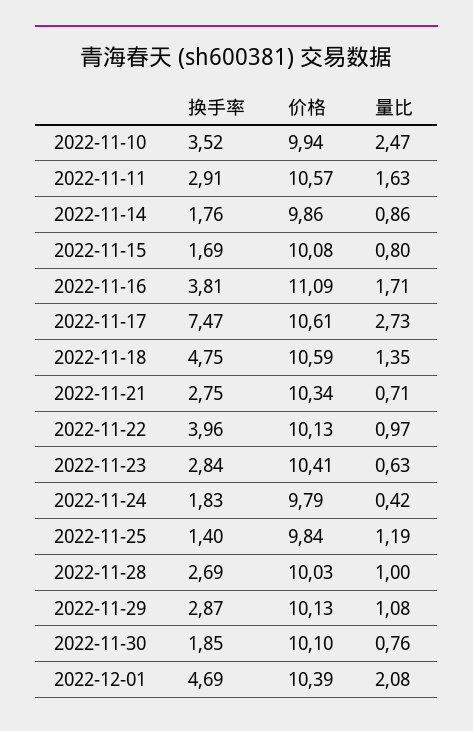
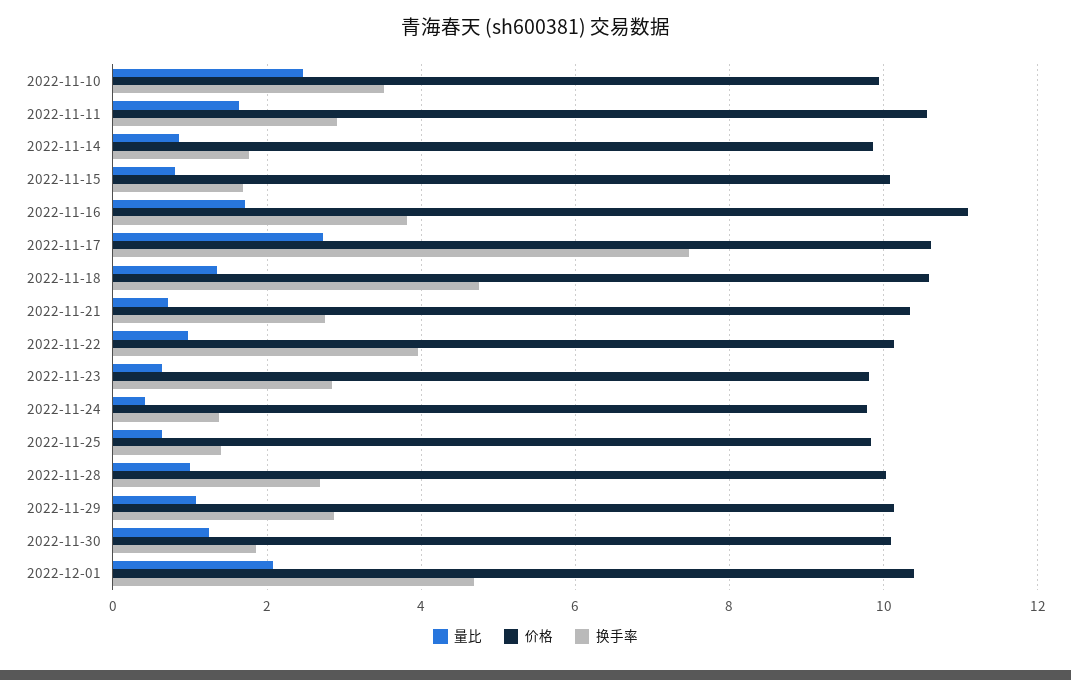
  {
    "换手率": {
      "2022-11-10": 3.52,
      "2022-11-11": 2.91,
      "2022-11-14": 1.76,
      "2022-11-15": 1.69,
      "2022-11-16": 3.81,
      "2022-11-17": 7.47,
      "2022-11-18": 4.75,
      "2022-11-21": 2.75,
      "2022-11-22": 3.96,
      "2022-11-23": 2.84,
-     "2022-11-24": 1.83,
+     "2022-11-24": 1.4,
      "2022-11-25": 1.4,
      "2022-11-28": 2.69,
      "2022-11-29": 2.87,
      "2022-11-30": 1.85,
      "2022-12-01": 4.69
    },
    "价格": {
      "2022-11-10": 9.94,
      "2022-11-11": 10.57,
      "2022-11-14": 9.86,
      "2022-11-15": 10.08,
      "2022-11-16": 11.09,
      "2022-11-17": 10.61,
      "2022-11-18": 10.59,
      "2022-11-21": 10.34,
      "2022-11-22": 10.13,
-     "2022-11-23": 10.41,
+     "2022-11-23": 9.8,
      "2022-11-24": 9.79,
      "2022-11-25": 9.84,
      "2022-11-28": 10.03,
      "2022-11-29": 10.13,
      "2022-11-30": 10.1,
      "2022-12-01": 10.39
    },
    "量比": {
      "2022-11-10": 2.47,
      "2022-11-11": 1.63,
      "2022-11-14": 0.86,
      "2022-11-15": 0.8,
      "2022-11-16": 1.71,
      "2022-11-17": 2.73,
      "2022-11-18": 1.35,
      "2022-11-21": 0.71,
      "2022-11-22": 0.97,
      "2022-11-23": 0.63,
      "2022-11-24": 0.42,
-     "2022-11-25": 1.19,
+     "2022-11-25": 0.6,
      "2022-11-28": 1,
      "2022-11-29": 1.08,
-     "2022-11-30": 0.76,
+     "2022-11-30": 1.2,
      "2022-12-01": 2.08
    }
  }

